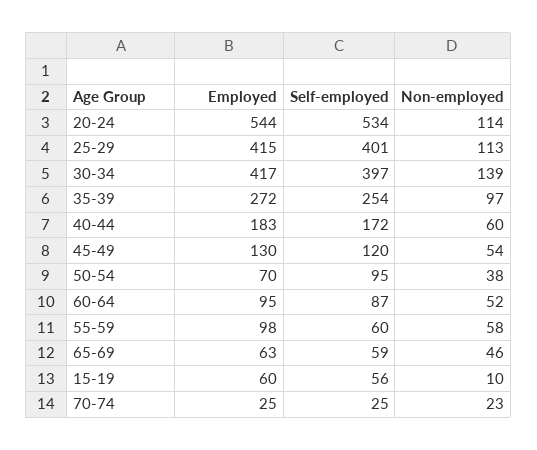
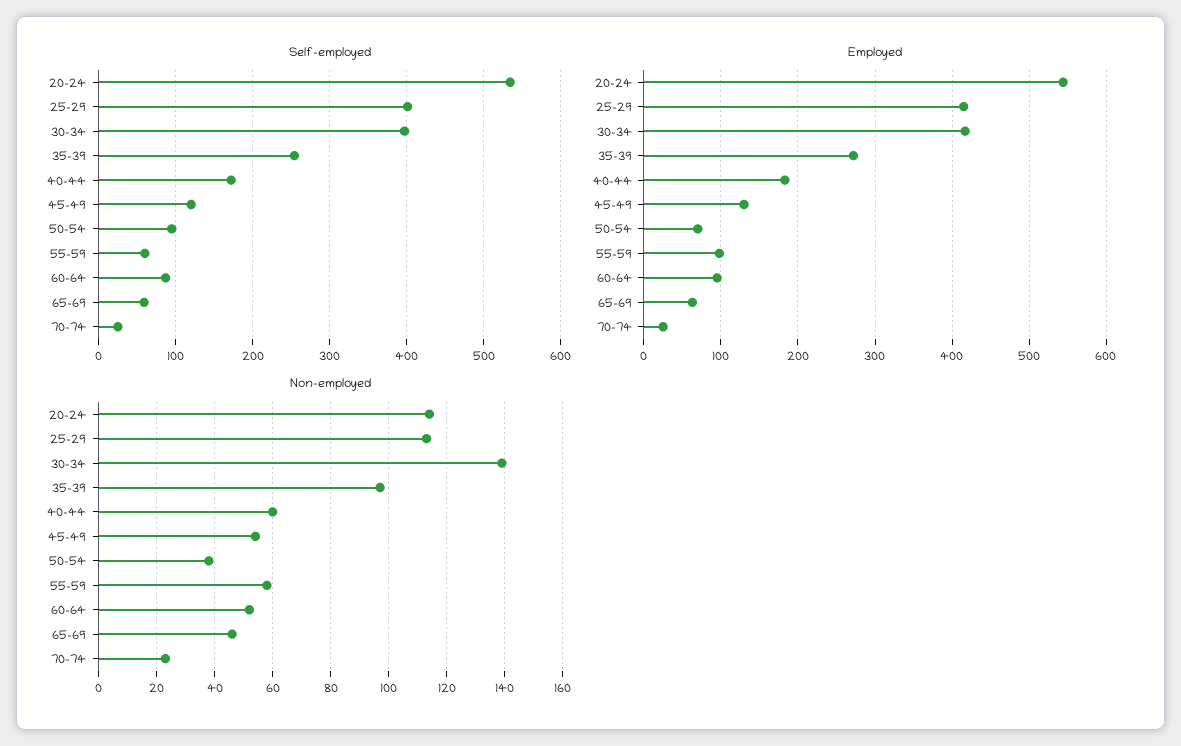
  {
    "Employed": {
      "20-24": 544,
      "25-29": 415,
      "30-34": 417,
      "35-39": 272,
      "40-44": 183,
      "45-49": 130,
      "50-54": 70,
      "60-64": 95,
      "55-59": 98,
      "65-69": 63,
-     "15-19": 60,
      "70-74": 25
    },
    "Self-employed": {
      "20-24": 534,
      "25-29": 401,
      "30-34": 397,
      "35-39": 254,
      "40-44": 172,
      "45-49": 120,
      "50-54": 95,
      "60-64": 87,
      "55-59": 60,
      "65-69": 59,
-     "15-19": 56,
      "70-74": 25
    },
    "Non-employed": {
      "20-24": 114,
      "25-29": 113,
      "30-34": 139,
      "35-39": 97,
      "40-44": 60,
      "45-49": 54,
      "50-54": 38,
      "60-64": 52,
      "55-59": 58,
      "65-69": 46,
-     "15-19": 10,
      "70-74": 23
    }
  }

